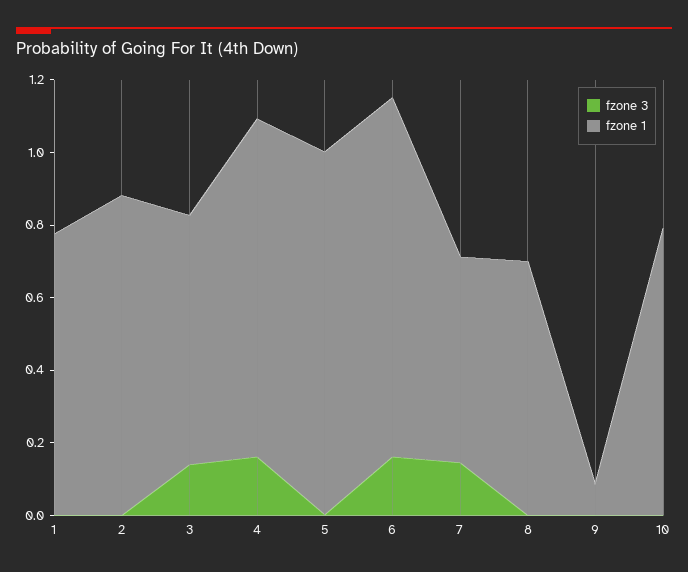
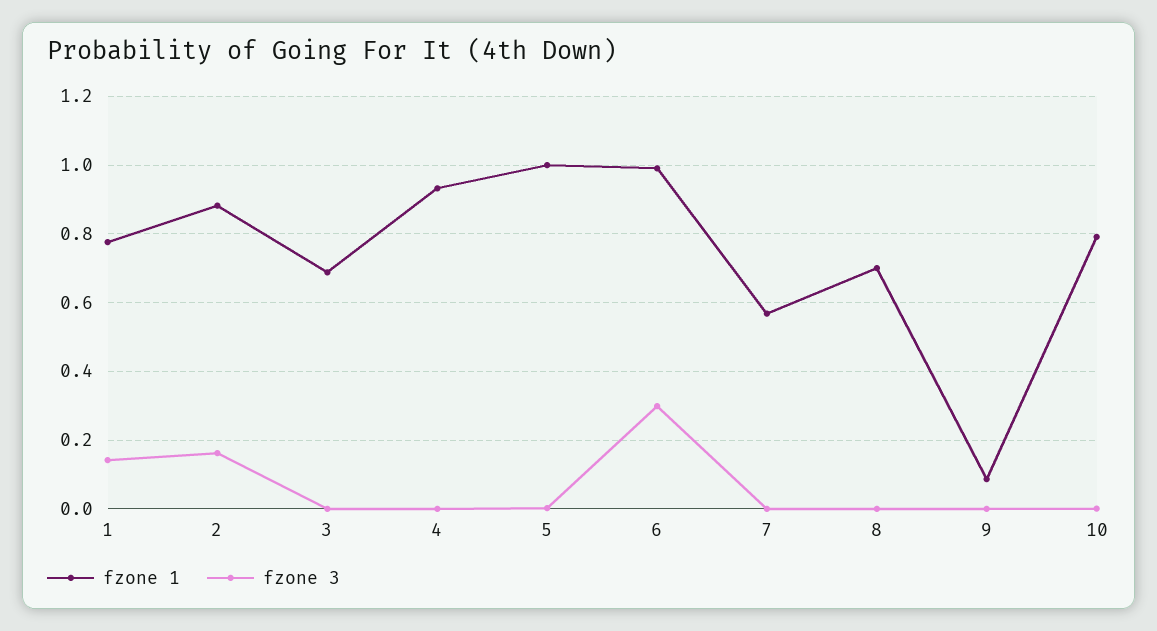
  {
    "fzone 3": {
-     "1": 0,
+     "1": 0.14,
-     "2": 0,
+     "2": 0.16,
-     "3": 0.15,
+     "3": 0,
-     "4": 0.15,
+     "4": 0,
      "5": 0,
-     "6": 0.15,
+     "6": 0.3,
-     "7": 0.15,
+     "7": 0,
      "8": 0,
      "9": 0,
      "10": 0
    },
    "fzone 1": {
      "1": 0.78,
      "2": 0.88,
      "3": 0.68,
      "4": 0.94,
      "5": 1,
      "6": 1,
      "7": 0.56,
      "8": 0.7,
      "9": 0.08,
      "10": 0.8
    }
  }

